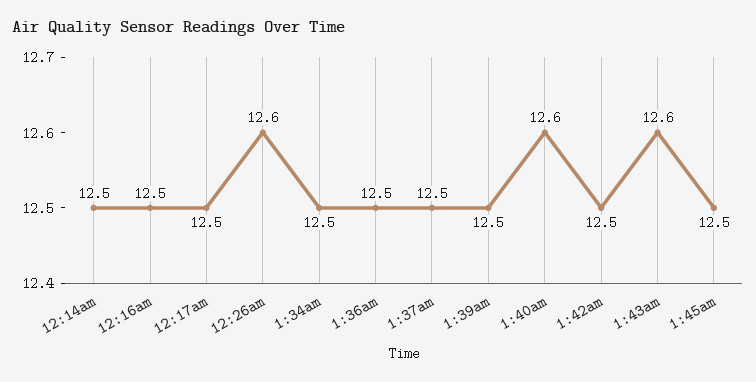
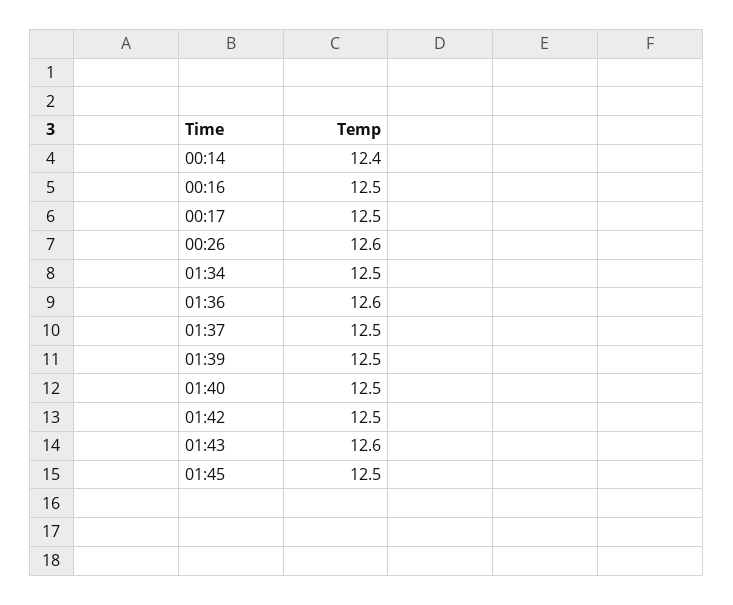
  {
-   "12:14am": 12.5,
+   "12:14am": 12.4,
    "12:16am": 12.5,
    "12:17am": 12.5,
    "12:26am": 12.6,
    "1:34am": 12.5,
-   "1:36am": 12.5,
+   "1:36am": 12.6,
    "1:37am": 12.5,
    "1:39am": 12.5,
-   "1:40am": 12.6,
+   "1:40am": 12.5,
    "1:42am": 12.5,
    "1:43am": 12.6,
    "1:45am": 12.5
  }

